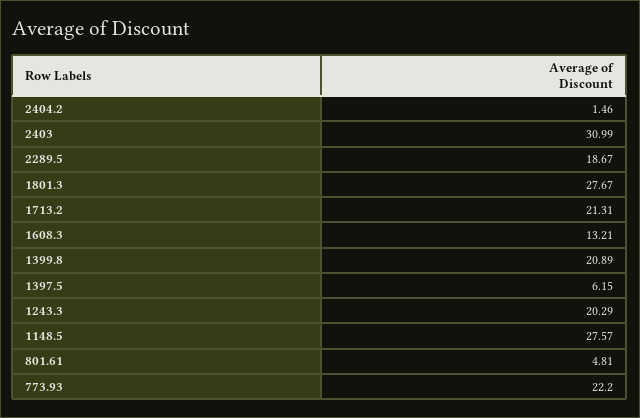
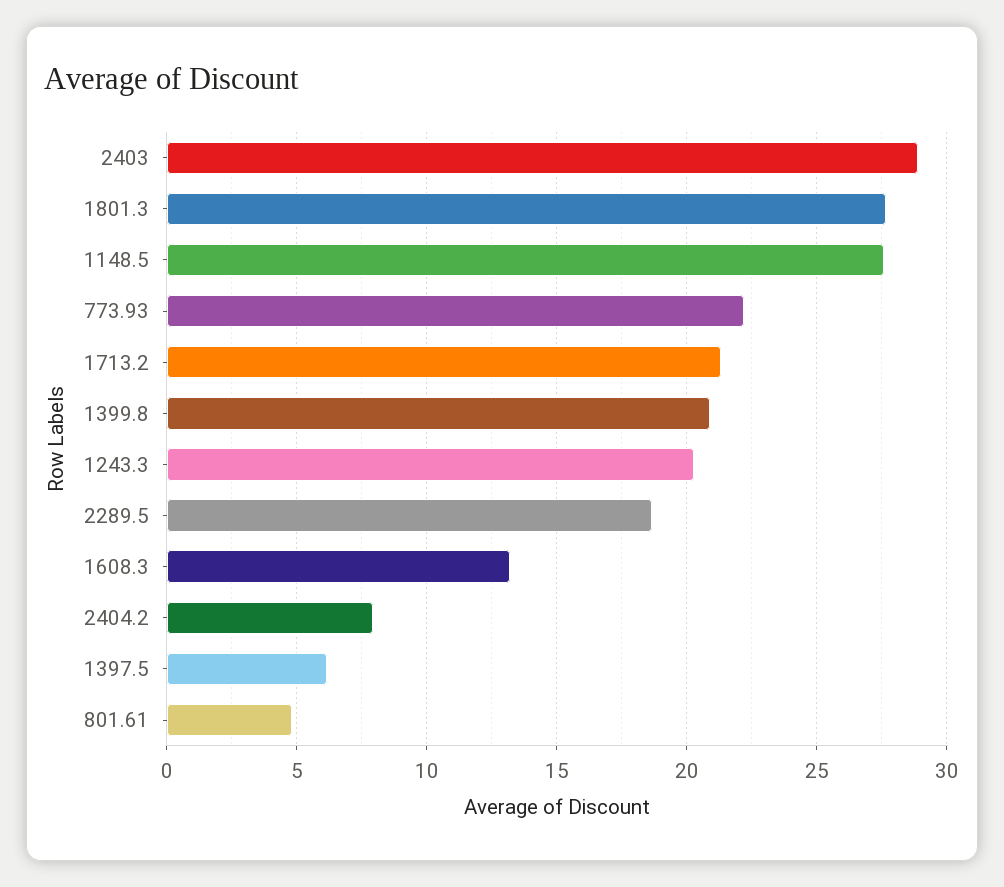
  {
-   "2404.2": 1.46,
+   "2404.2": 8,
-   "2403": 30.99,
+   "2403": 29,
    "2289.5": 18.67,
    "1801.3": 27.67,
    "1713.2": 21.31,
    "1608.3": 13.21,
    "1399.8": 20.89,
    "1397.5": 6.15,
    "1243.3": 20.29,
    "1148.5": 27.57,
    "801.61": 4.81,
    "773.93": 22.2
  }

